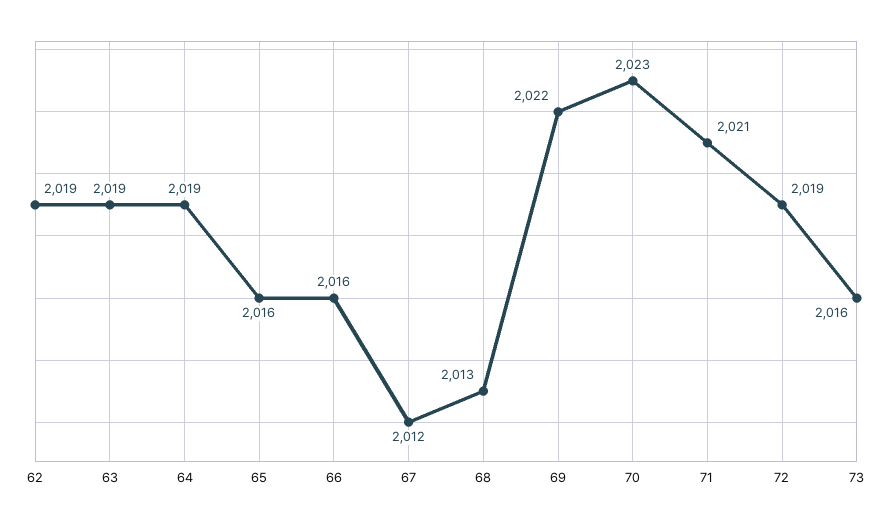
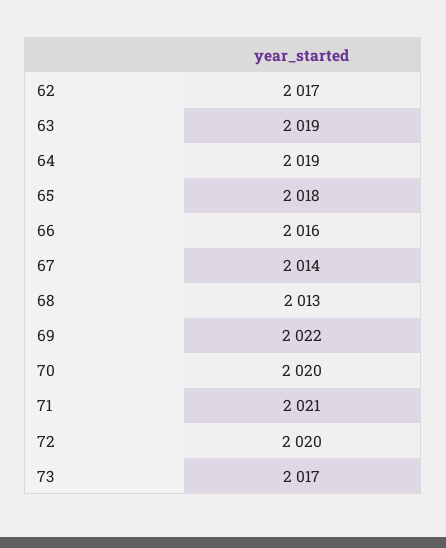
  {
-   "62": 2019,
+   "62": 2017,
    "63": 2019,
    "64": 2019,
-   "65": 2016,
+   "65": 2018,
    "66": 2016,
-   "67": 2012,
+   "67": 2014,
    "68": 2013,
    "69": 2022,
-   "70": 2023,
+   "70": 2020,
    "71": 2021,
-   "72": 2019,
+   "72": 2020,
-   "73": 2016
+   "73": 2017
  }

